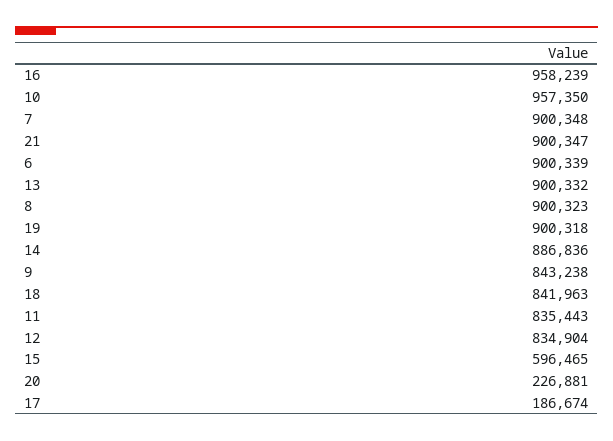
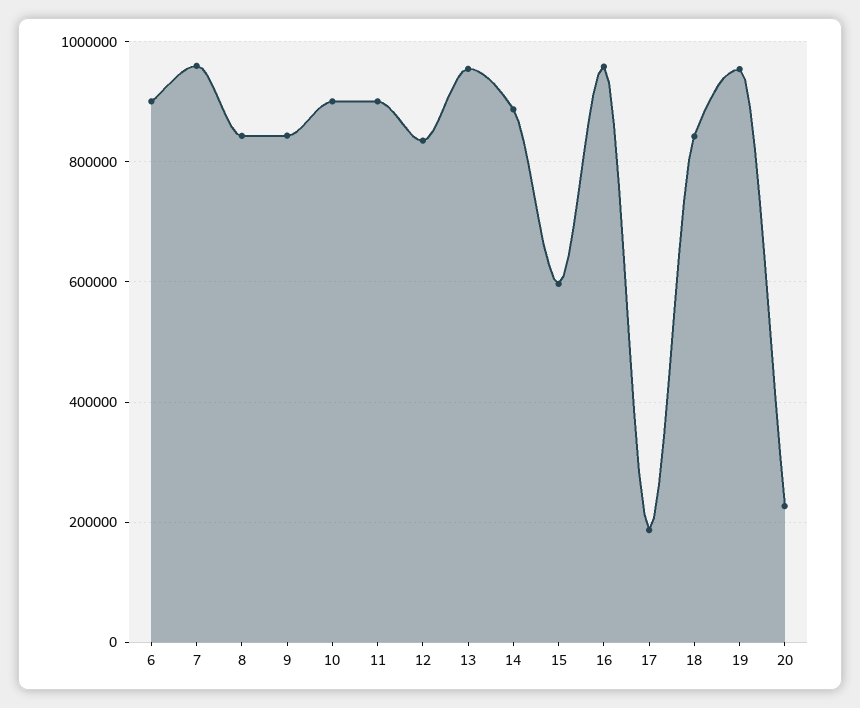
  {
    "16": 958239,
-   "10": 957350,
+   "10": 900000,
-   "7": 900348,
+   "7": 960000,
-   "21": 900347,
    "6": 900339,
-   "13": 900332,
+   "13": 960000,
-   "8": 900323,
+   "8": 840000,
-   "19": 900318,
+   "19": 960000,
    "14": 886836,
    "9": 843238,
    "18": 841963,
-   "11": 835443,
+   "11": 900000,
    "12": 834904,
    "15": 596465,
    "20": 226881,
    "17": 186674
  }

